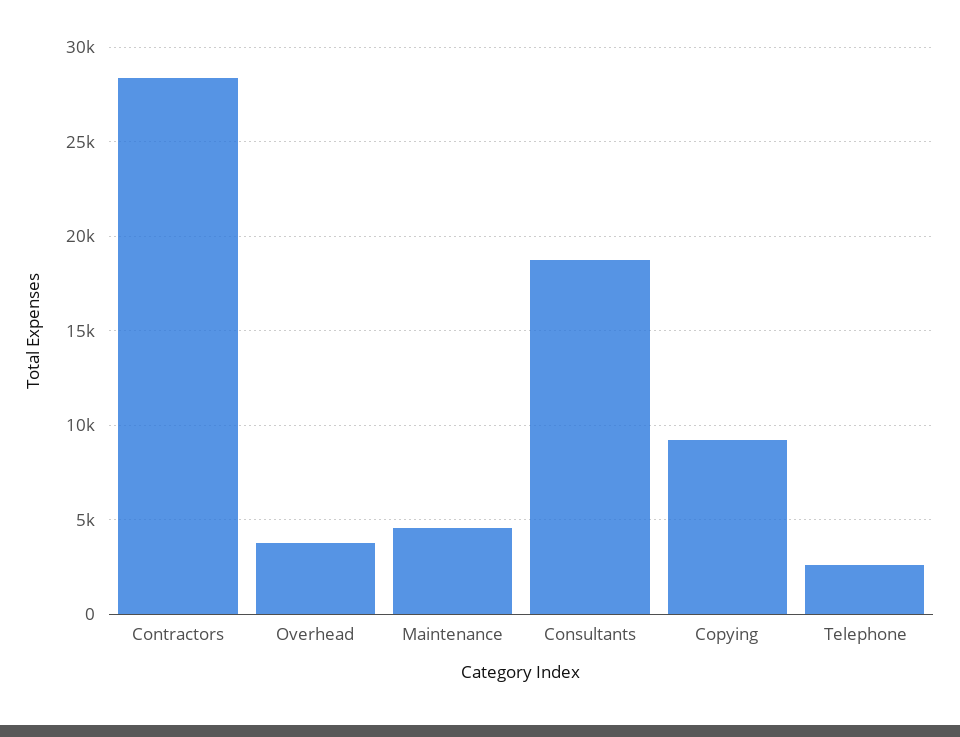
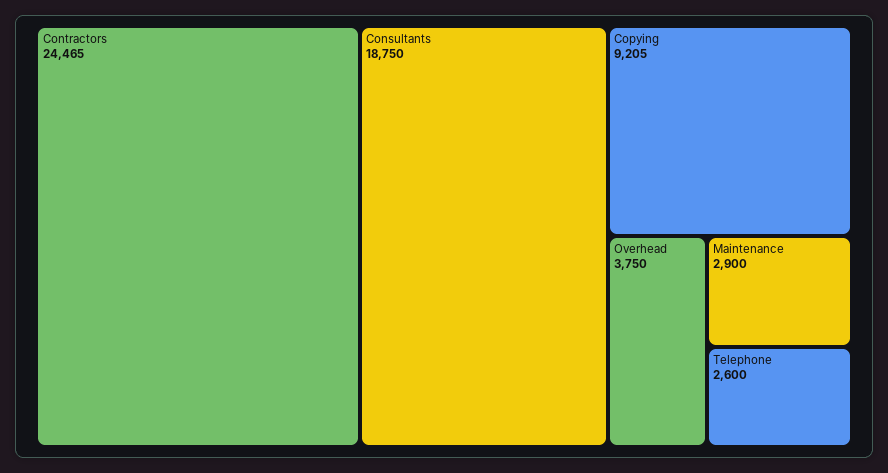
  {
-   "Contractors": 28500,
+   "Contractors": 24465,
    "Overhead": 3750,
-   "Maintenance": 4500,
+   "Maintenance": 2900,
    "Consultants": 18750,
    "Copying": 9205,
    "Telephone": 2600
  }

